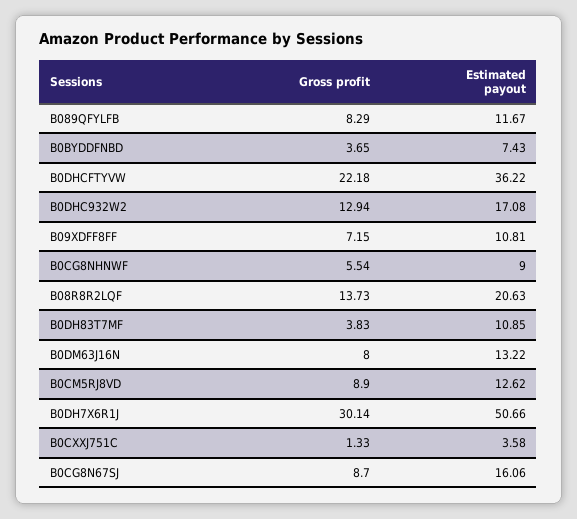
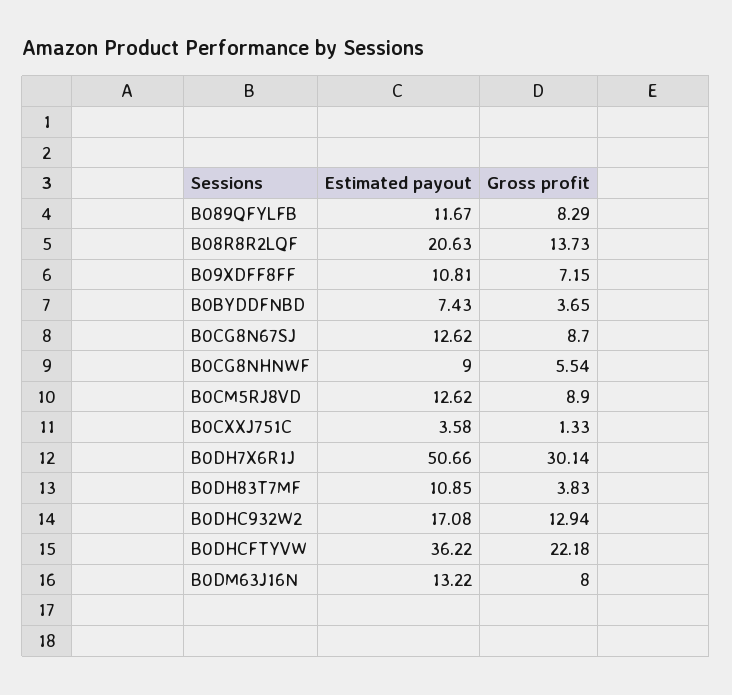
  {
    "Gross profit": {
      "B089QFYLFB": 8.29,
      "B0BYDDFNBD": 3.65,
      "B0DHCFTYVW": 22.18,
      "B0DHC932W2": 12.94,
      "B09XDFF8FF": 7.15,
      "B0CG8NHNWF": 5.54,
      "B08R8R2LQF": 13.73,
      "B0DH83T7MF": 3.83,
      "B0DM63J16N": 8,
      "B0CM5RJ8VD": 8.9,
      "B0DH7X6R1J": 30.14,
      "B0CXXJ751C": 1.33,
      "B0CG8N67SJ": 8.7
    },
    "Estimated payout": {
      "B089QFYLFB": 11.67,
      "B0BYDDFNBD": 7.43,
      "B0DHCFTYVW": 36.22,
      "B0DHC932W2": 17.08,
      "B09XDFF8FF": 10.81,
      "B0CG8NHNWF": 9,
      "B08R8R2LQF": 20.63,
      "B0DH83T7MF": 10.85,
      "B0DM63J16N": 13.22,
      "B0CM5RJ8VD": 12.62,
      "B0DH7X6R1J": 50.66,
      "B0CXXJ751C": 3.58,
-     "B0CG8N67SJ": 16.06
+     "B0CG8N67SJ": 12.62
    }
  }

